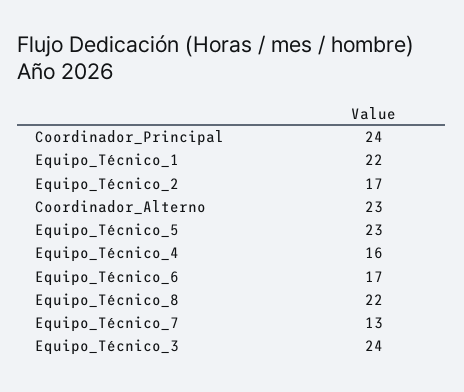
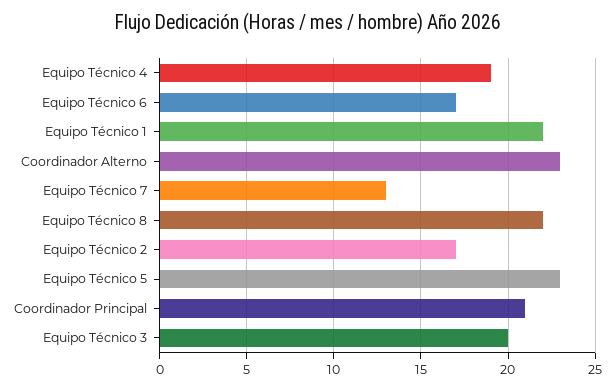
  {
-   "Coordinador_Principal": 24,
+   "Coordinador_Principal": 21,
    "Equipo_Técnico_1": 22,
    "Equipo_Técnico_2": 17,
    "Coordinador_Alterno": 23,
    "Equipo_Técnico_5": 23,
-   "Equipo_Técnico_4": 16,
+   "Equipo_Técnico_4": 19,
    "Equipo_Técnico_6": 17,
    "Equipo_Técnico_8": 22,
    "Equipo_Técnico_7": 13,
-   "Equipo_Técnico_3": 24
+   "Equipo_Técnico_3": 20
  }

